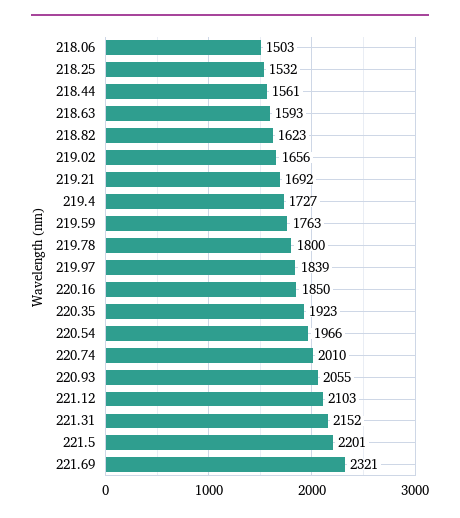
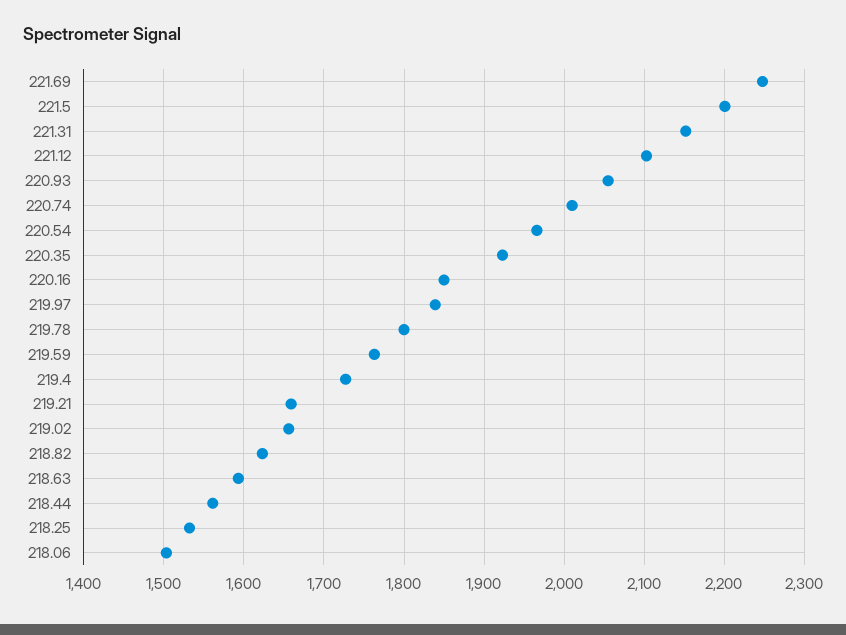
  {
    "218.06": 1503,
    "218.25": 1532,
    "218.44": 1561,
    "218.63": 1593,
    "218.82": 1623,
    "219.02": 1656,
-   "219.21": 1692,
+   "219.21": 1660,
    "219.4": 1727,
    "219.59": 1763,
    "219.78": 1800,
    "219.97": 1839,
    "220.16": 1850,
    "220.35": 1923,
    "220.54": 1966,
    "220.74": 2010,
    "220.93": 2055,
    "221.12": 2103,
    "221.31": 2152,
    "221.5": 2201,
-   "221.69": 2321
+   "221.69": 2250
  }

